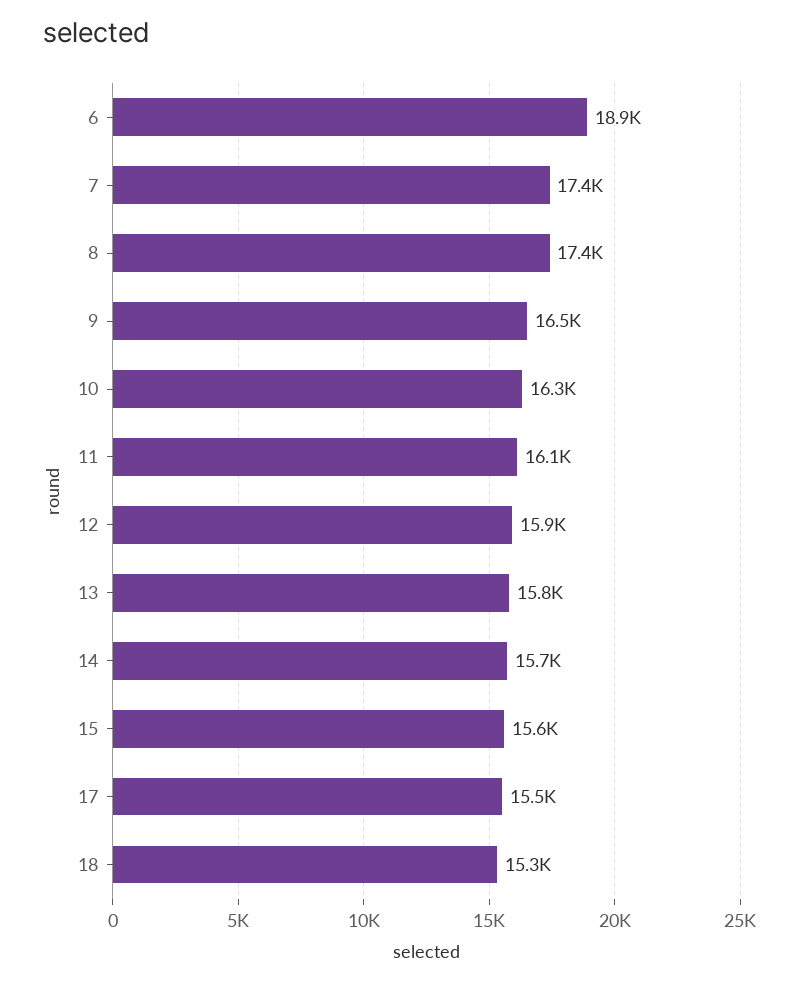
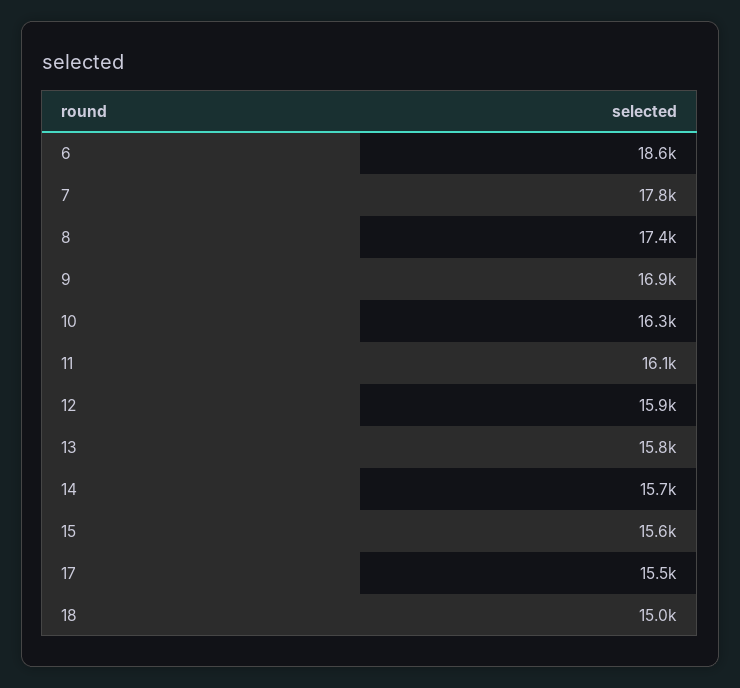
  {
-   "6": 18900,
+   "6": 18600,
-   "7": 17400,
+   "7": 17800,
    "8": 17400,
-   "9": 16500,
+   "9": 16900,
    "10": 16300,
    "11": 16100,
    "12": 15900,
    "13": 15800,
    "14": 15700,
    "15": 15600,
    "17": 15500,
-   "18": 15300
+   "18": 15000
  }

